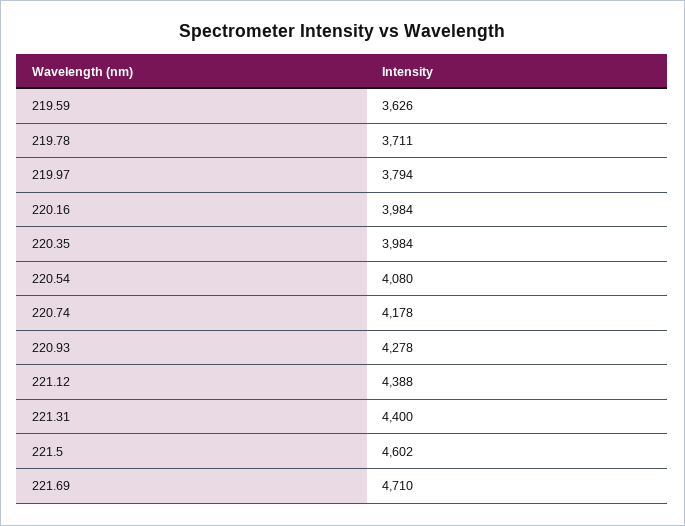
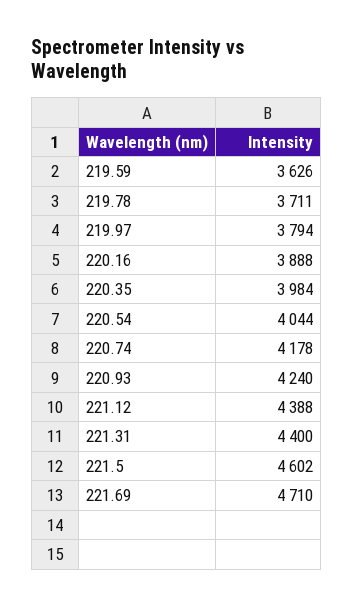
  {
    "219.59": 3626,
    "219.78": 3711,
    "219.97": 3794,
-   "220.16": 3984,
+   "220.16": 3888,
    "220.35": 3984,
-   "220.54": 4080,
+   "220.54": 4044,
    "220.74": 4178,
-   "220.93": 4278,
+   "220.93": 4240,
    "221.12": 4388,
    "221.31": 4400,
    "221.5": 4602,
    "221.69": 4710
  }

